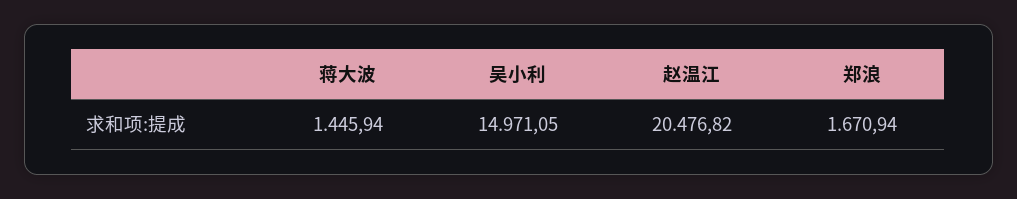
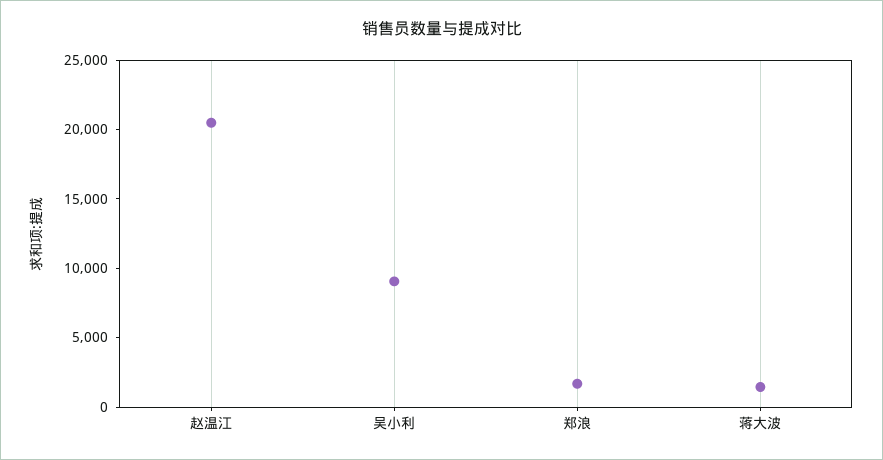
  {
    "蒋大波": 1445.94,
-   "吴小利": 14971.05,
+   "吴小利": 9000,
    "赵温江": 20476.82,
    "郑浪": 1670.94
  }

